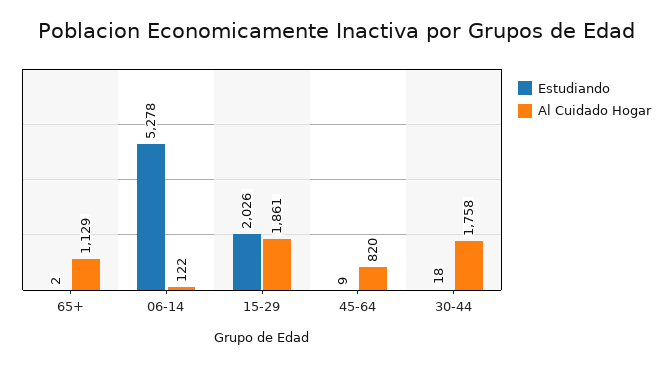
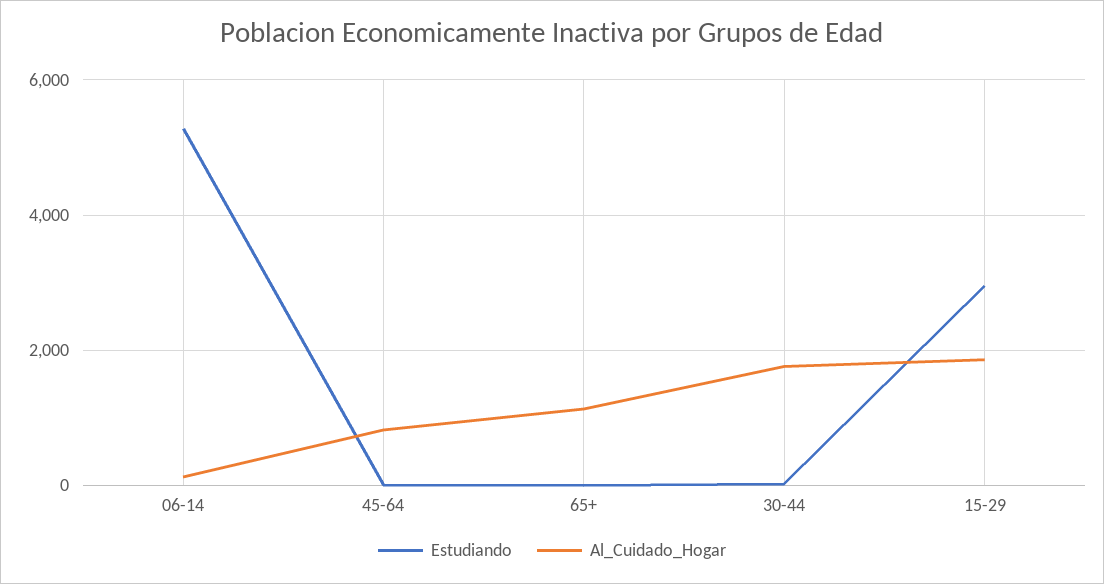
  {
    "Estudiando": {
      "65+": 2,
      "06-14": 5278,
-     "15-29": 2026,
+     "15-29": 3000,
      "45-64": 9,
      "30-44": 18
    },
    "Al Cuidado Hogar": {
      "65+": 1129,
      "06-14": 122,
      "15-29": 1861,
      "45-64": 820,
      "30-44": 1758
    }
  }

